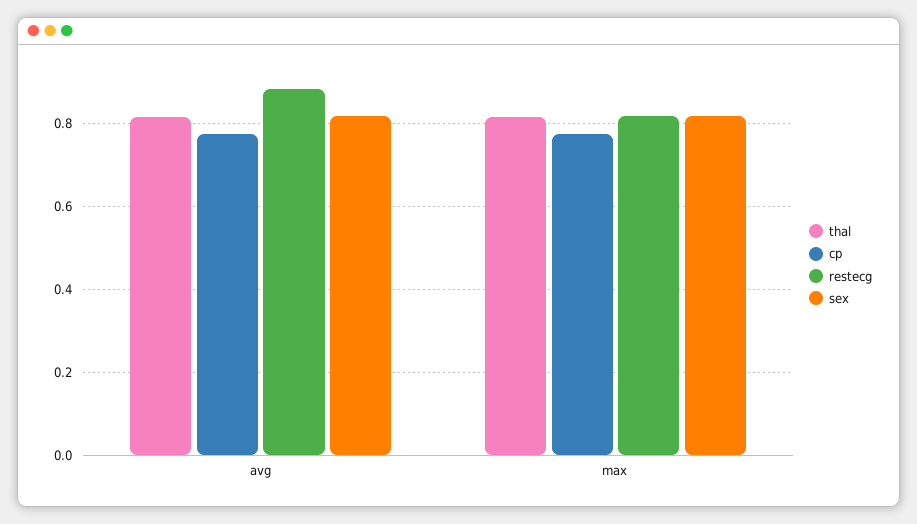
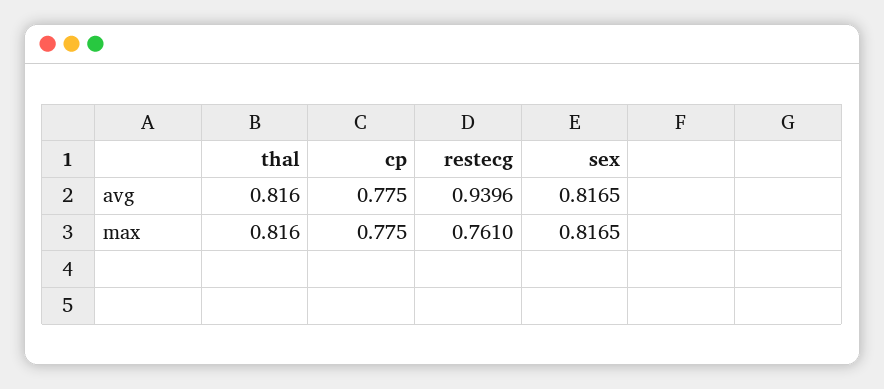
  {
    "thal": {
      "avg": 0.816,
      "max": 0.816
    },
    "cp": {
      "avg": 0.775,
      "max": 0.775
    },
    "restecg": {
-     "avg": 0.88,
+     "avg": 0.9396,
-     "max": 0.82
+     "max": 0.761
    },
    "sex": {
      "avg": 0.8165,
      "max": 0.8165
    }
  }

